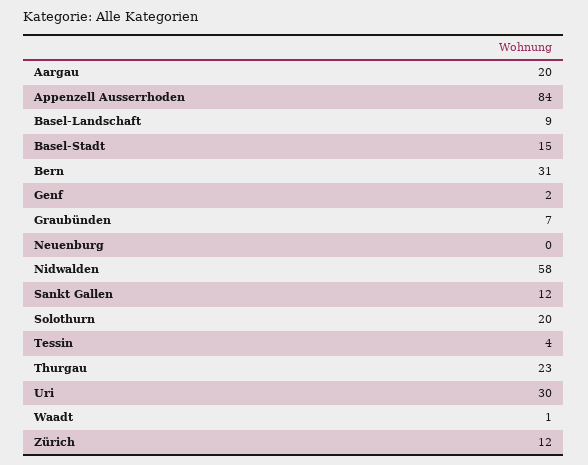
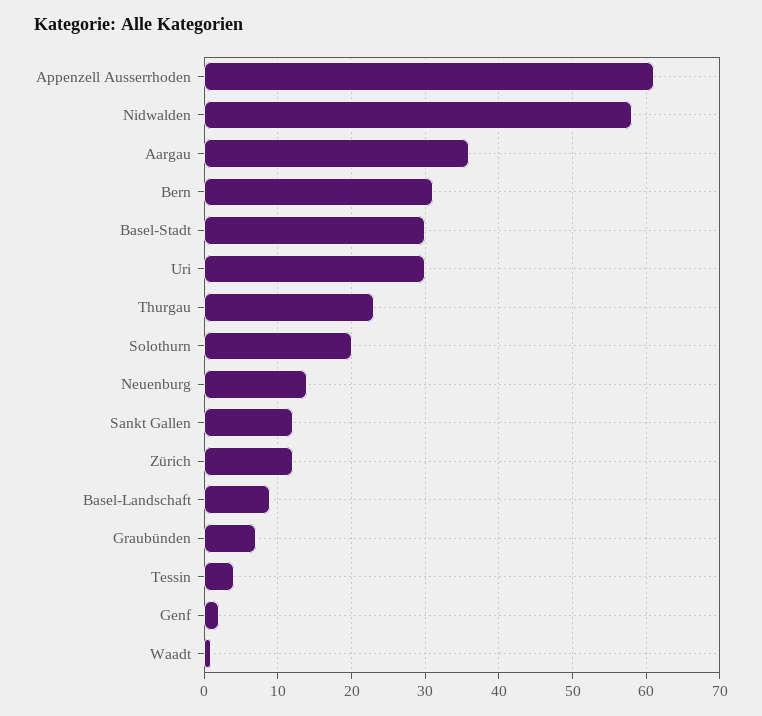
  {
-   "Aargau": 20,
+   "Aargau": 36,
-   "Appenzell Ausserrhoden": 84,
+   "Appenzell Ausserrhoden": 61,
    "Basel-Landschaft": 9,
-   "Basel-Stadt": 15,
+   "Basel-Stadt": 30,
    "Bern": 31,
    "Genf": 2,
    "Graubünden": 7,
-   "Neuenburg": 0,
+   "Neuenburg": 14,
    "Nidwalden": 58,
    "Sankt Gallen": 12,
    "Solothurn": 20,
    "Tessin": 4,
    "Thurgau": 23,
    "Uri": 30,
    "Waadt": 1,
    "Zürich": 12
  }

